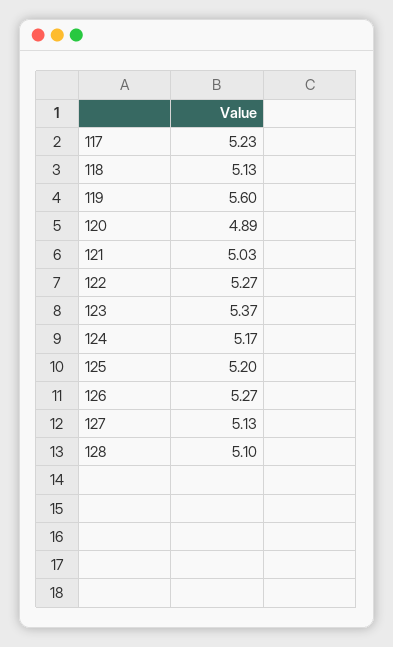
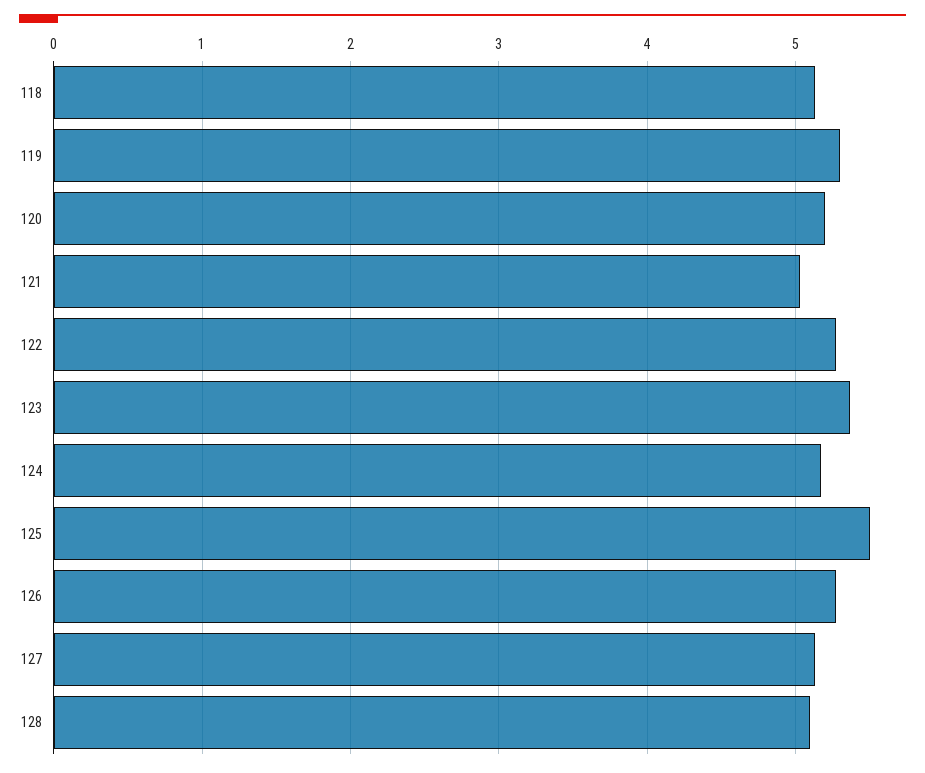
  {
-   "117": 5.23,
    "118": 5.13,
-   "119": 5.6,
+   "119": 5.3,
-   "120": 4.89,
+   "120": 5.2,
    "121": 5.03,
    "122": 5.27,
    "123": 5.37,
    "124": 5.17,
-   "125": 5.2,
+   "125": 5.5,
    "126": 5.27,
    "127": 5.13,
    "128": 5.1
  }

